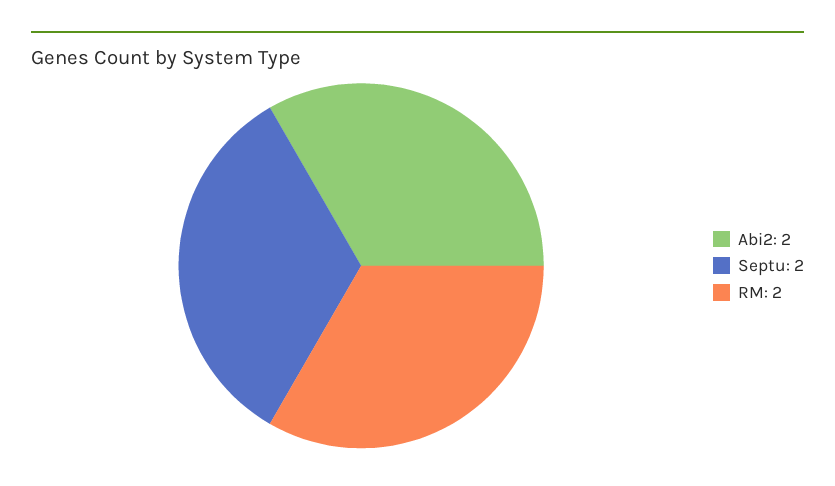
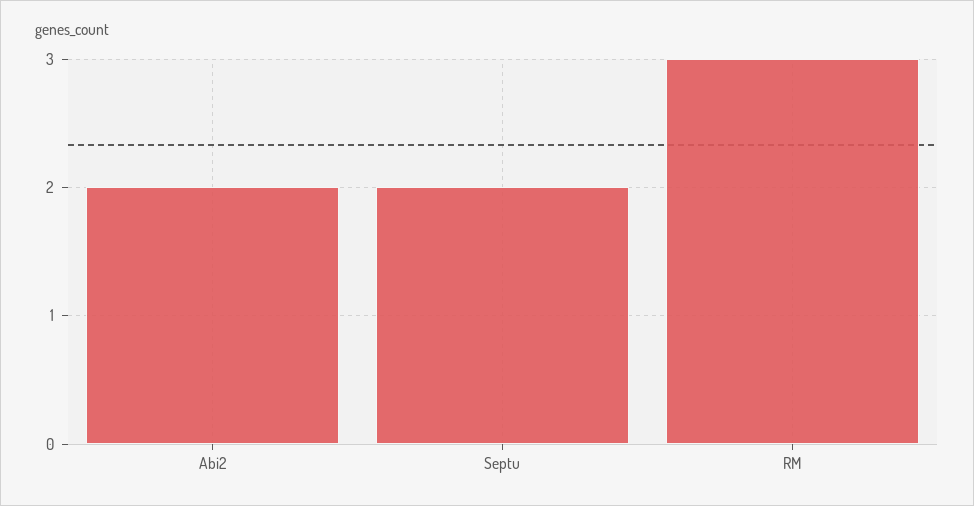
  {
    "Abi2": 2,
    "Septu": 2,
-   "RM": 2
+   "RM": 3
  }

